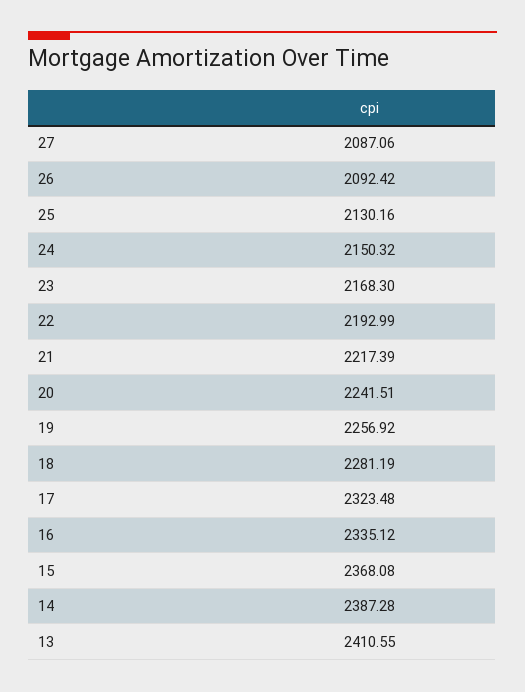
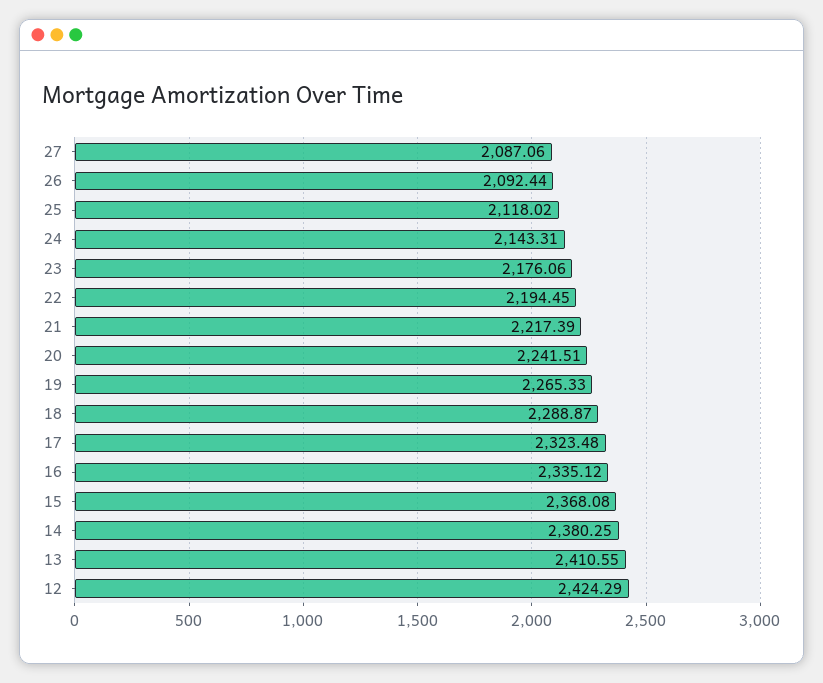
  {
    "27": 2087.06,
-   "26": 2092.42,
+   "26": 2092.44,
-   "25": 2130.16,
+   "25": 2118.02,
-   "24": 2150.32,
+   "24": 2143.31,
-   "23": 2168.3,
+   "23": 2176.06,
-   "22": 2192.99,
+   "22": 2194.45,
    "21": 2217.39,
    "20": 2241.51,
-   "19": 2256.92,
+   "19": 2265.33,
-   "18": 2281.19,
+   "18": 2288.87,
    "17": 2323.48,
    "16": 2335.12,
    "15": 2368.08,
-   "14": 2387.28,
+   "14": 2380.25,
-   "13": 2410.55
+   "13": 2410.55,
+   "12": 2424.29
  }

